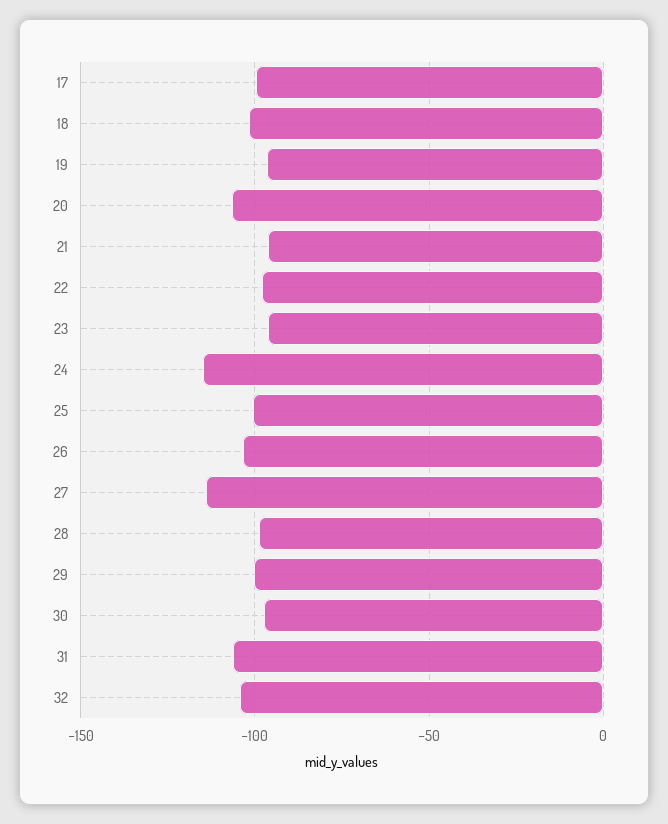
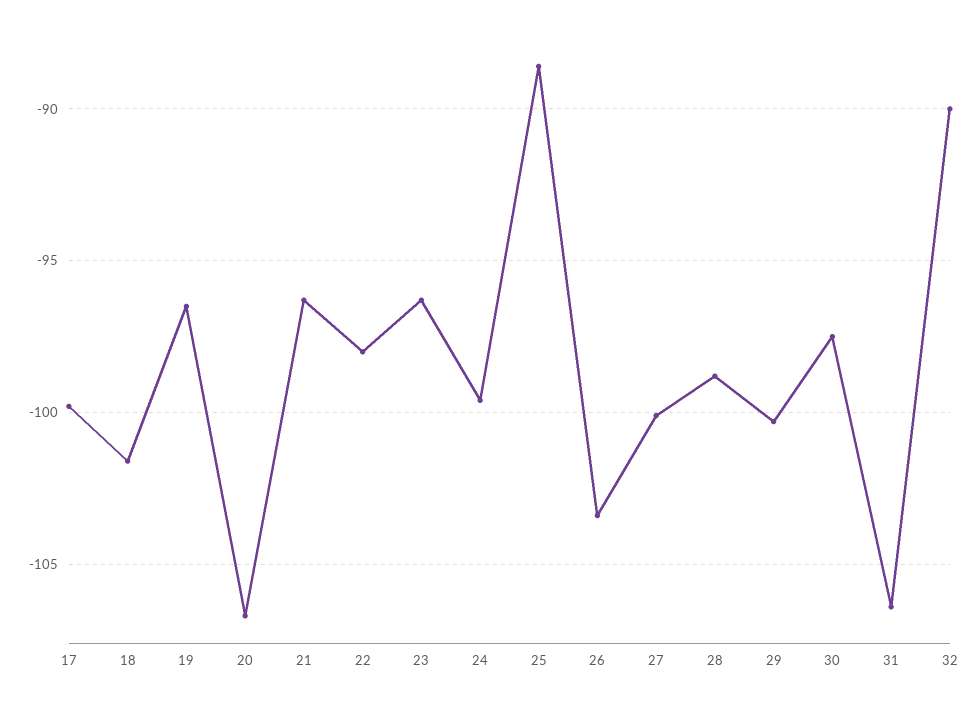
  {
    "17": -100,
    "18": -101.5,
    "19": -96.5,
    "20": -106.5,
    "21": -96.5,
    "22": -98,
    "23": -96.5,
-   "24": -115,
+   "24": -99.5,
-   "25": -100,
+   "25": -88.5,
    "26": -103.5,
-   "27": -115,
+   "27": -100,
    "28": -99,
    "29": -100.5,
    "30": -97.5,
    "31": -106.5,
-   "32": -105
+   "32": -90
  }

